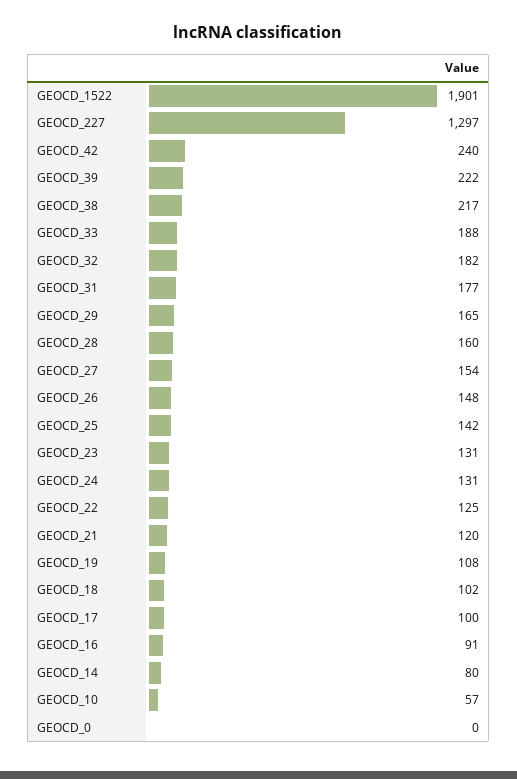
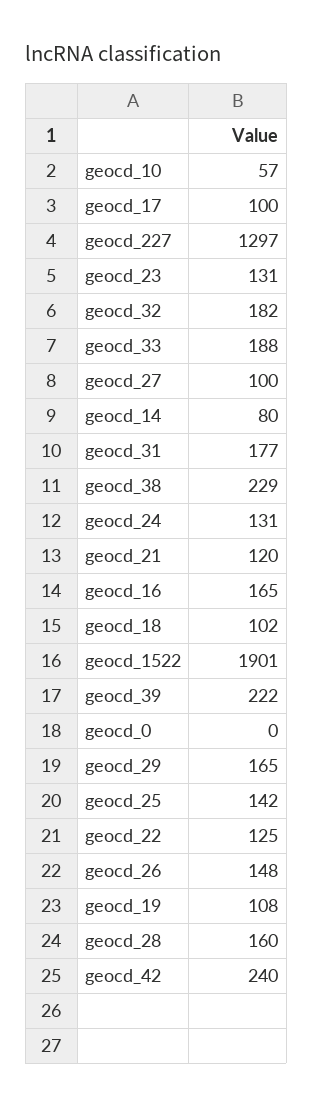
  {
    "GEOCD_1522": 1901,
    "GEOCD_227": 1297,
    "GEOCD_42": 240,
    "GEOCD_39": 222,
-   "GEOCD_38": 217,
+   "GEOCD_38": 229,
    "GEOCD_33": 188,
    "GEOCD_32": 182,
    "GEOCD_31": 177,
    "GEOCD_29": 165,
    "GEOCD_28": 160,
-   "GEOCD_27": 154,
+   "GEOCD_27": 100,
    "GEOCD_26": 148,
    "GEOCD_25": 142,
    "GEOCD_23": 131,
    "GEOCD_24": 131,
    "GEOCD_22": 125,
    "GEOCD_21": 120,
    "GEOCD_19": 108,
    "GEOCD_18": 102,
    "GEOCD_17": 100,
-   "GEOCD_16": 91,
+   "GEOCD_16": 165,
    "GEOCD_14": 80,
    "GEOCD_10": 57,
    "GEOCD_0": 0
  }

